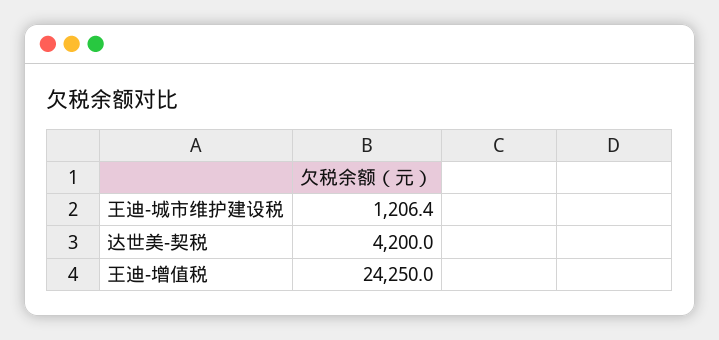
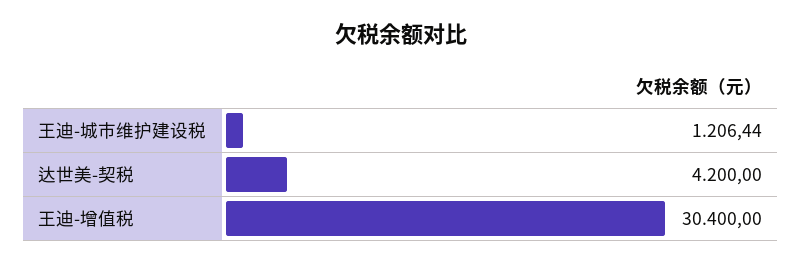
  {
    "王迪-城市维护建设税": 1206.44,
    "达世美-契税": 4200,
-   "王迪-增值税": 24250
+   "王迪-增值税": 30400
  }

